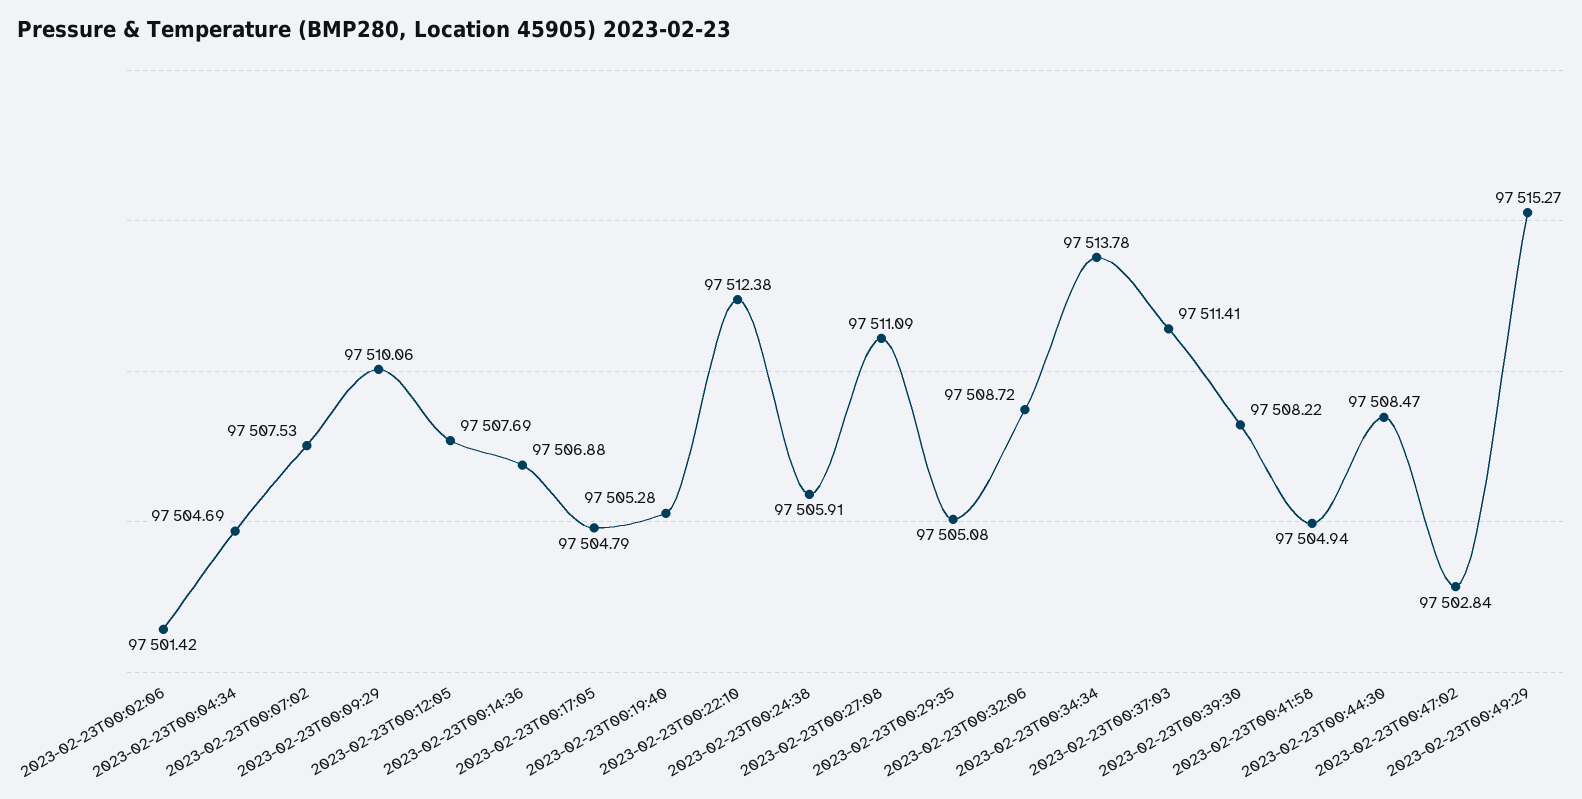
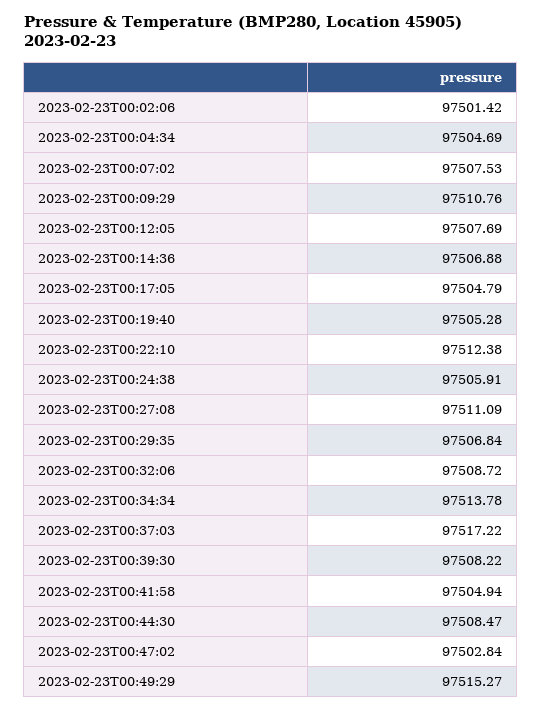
  {
    "2023-02-23T00:02:06": 97501.42,
    "2023-02-23T00:04:34": 97504.69,
    "2023-02-23T00:07:02": 97507.53,
-   "2023-02-23T00:09:29": 97510.06,
+   "2023-02-23T00:09:29": 97510.76,
    "2023-02-23T00:12:05": 97507.69,
    "2023-02-23T00:14:36": 97506.88,
    "2023-02-23T00:17:05": 97504.79,
    "2023-02-23T00:19:40": 97505.28,
    "2023-02-23T00:22:10": 97512.38,
    "2023-02-23T00:24:38": 97505.91,
    "2023-02-23T00:27:08": 97511.09,
-   "2023-02-23T00:29:35": 97505.08,
+   "2023-02-23T00:29:35": 97506.84,
    "2023-02-23T00:32:06": 97508.72,
    "2023-02-23T00:34:34": 97513.78,
-   "2023-02-23T00:37:03": 97511.41,
+   "2023-02-23T00:37:03": 97517.22,
    "2023-02-23T00:39:30": 97508.22,
    "2023-02-23T00:41:58": 97504.94,
    "2023-02-23T00:44:30": 97508.47,
    "2023-02-23T00:47:02": 97502.84,
    "2023-02-23T00:49:29": 97515.27
  }

